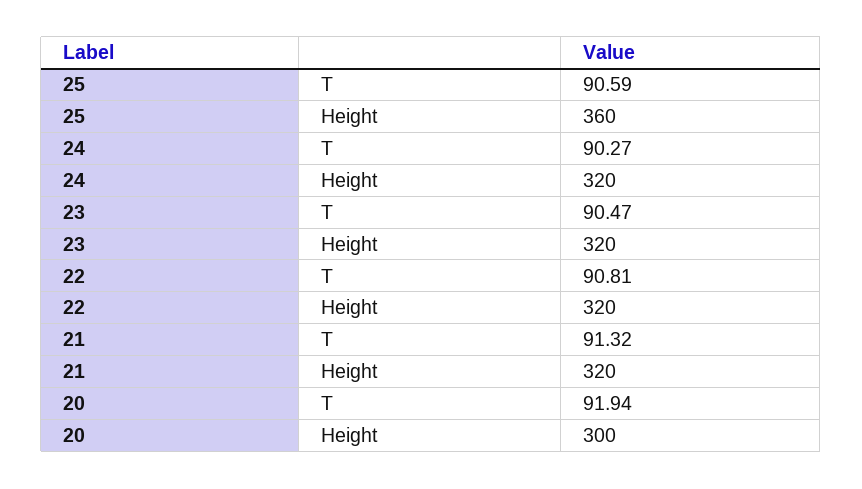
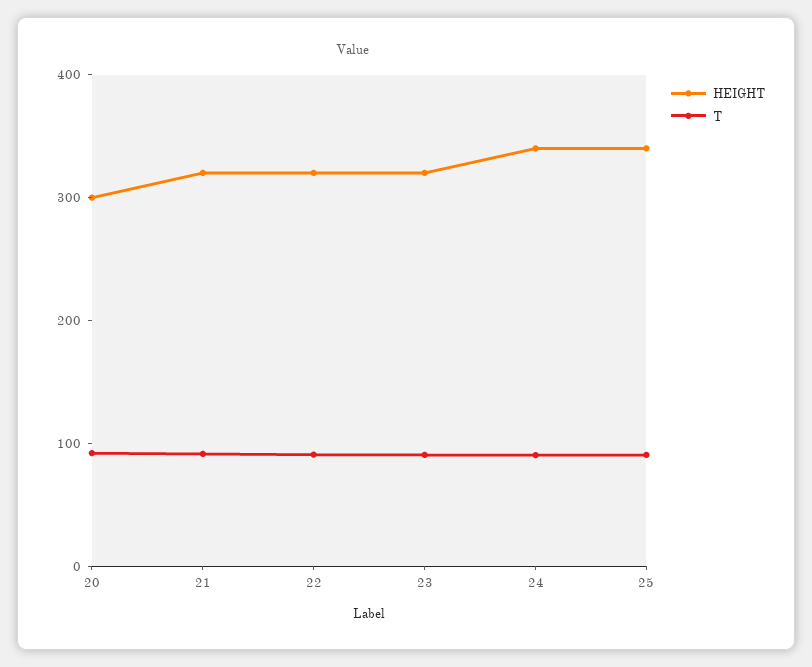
  {
    "T": {
      "25": 90.59,
      "24": 90.27,
      "23": 90.47,
      "22": 90.81,
      "21": 91.32,
      "20": 91.94
    },
    "Height": {
-     "25": 360,
+     "25": 340,
-     "24": 320,
+     "24": 340,
      "23": 320,
      "22": 320,
      "21": 320,
      "20": 300
    }
  }

